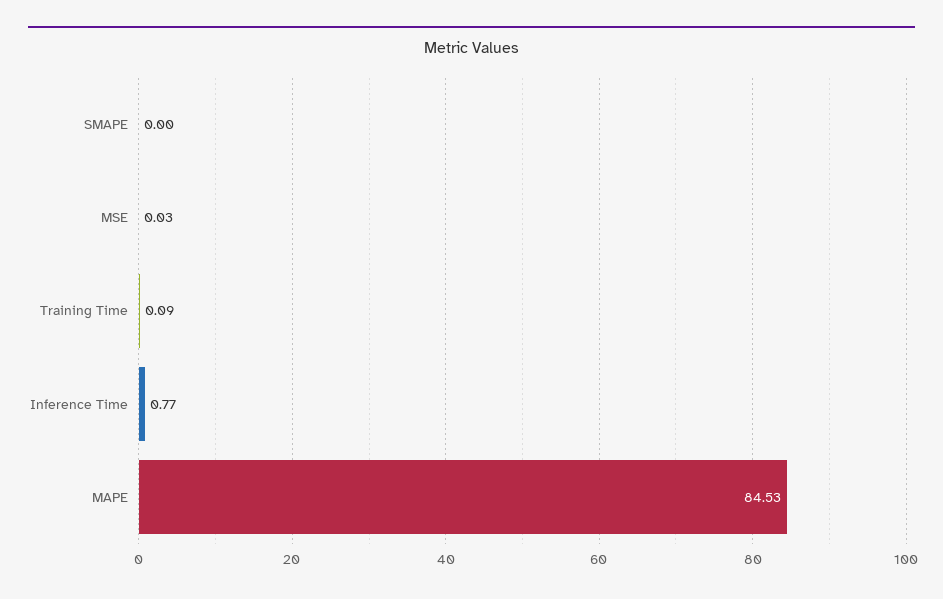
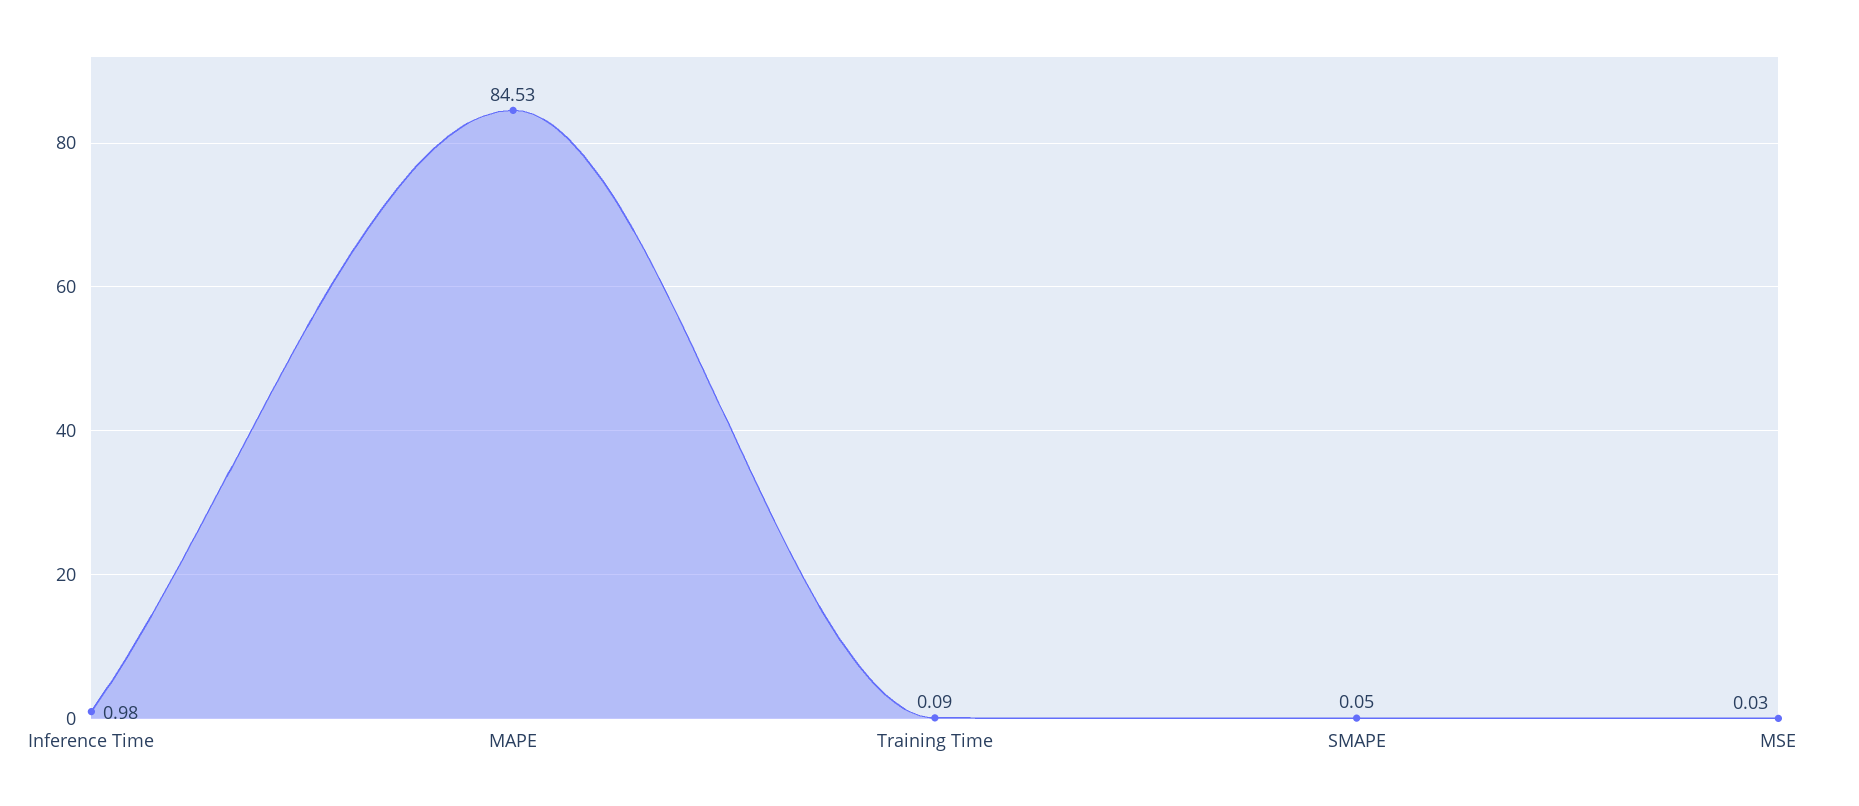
  {
-   "SMAPE": 0,
+   "SMAPE": 0.05,
    "MSE": 0.03,
    "Training Time": 0.09,
-   "Inference Time": 0.77,
+   "Inference Time": 0.98,
    "MAPE": 84.53
  }

